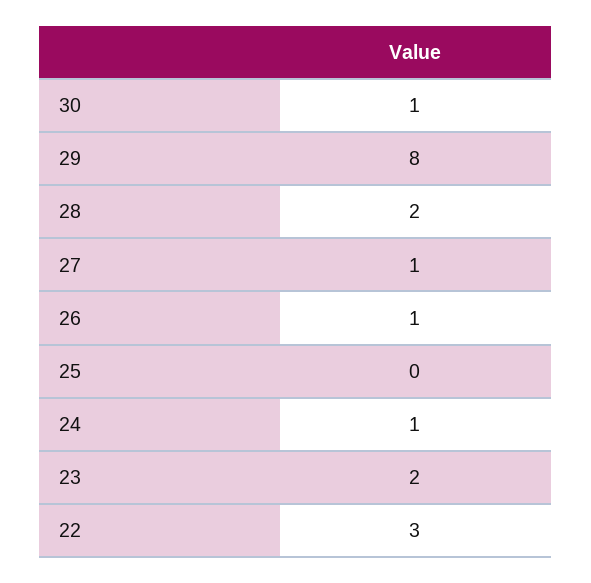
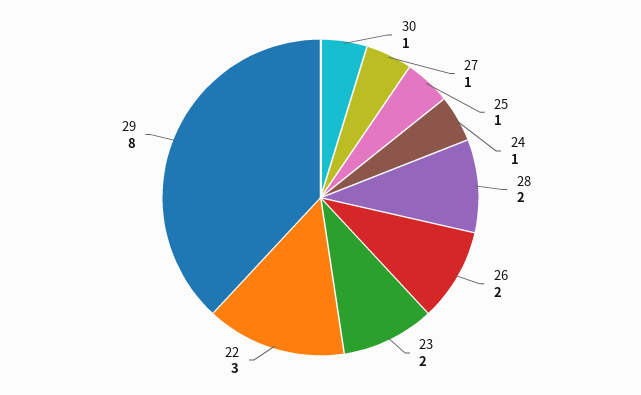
  {
    "30": 1,
    "29": 8,
    "28": 2,
    "27": 1,
-   "26": 1,
+   "26": 2,
-   "25": 0,
+   "25": 1,
    "24": 1,
    "23": 2,
    "22": 3
  }

